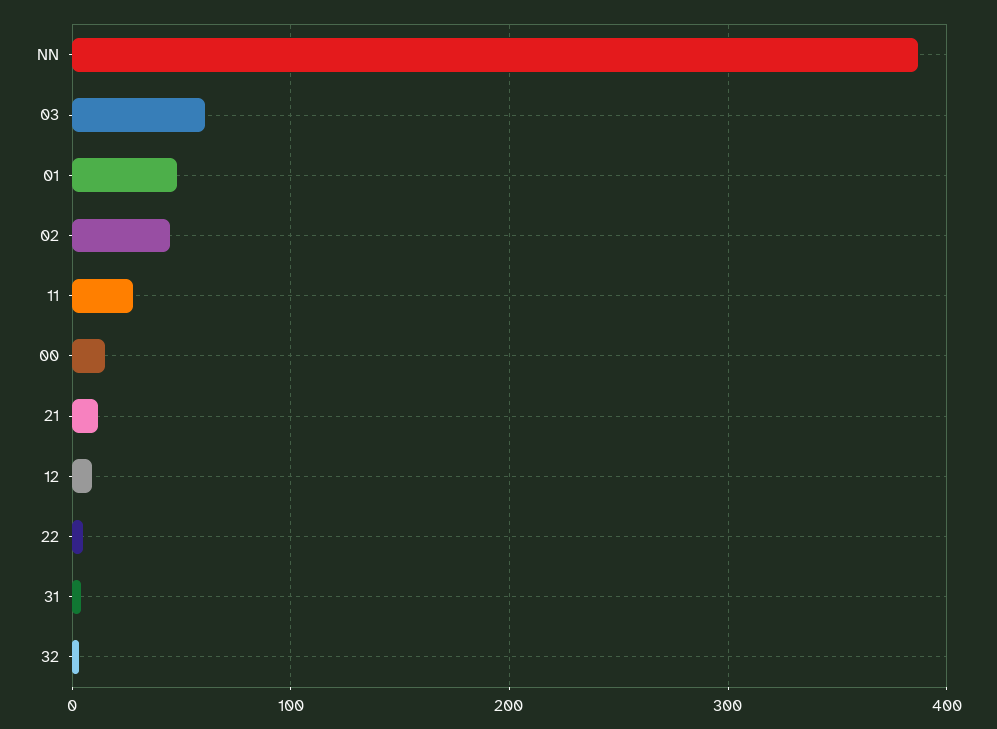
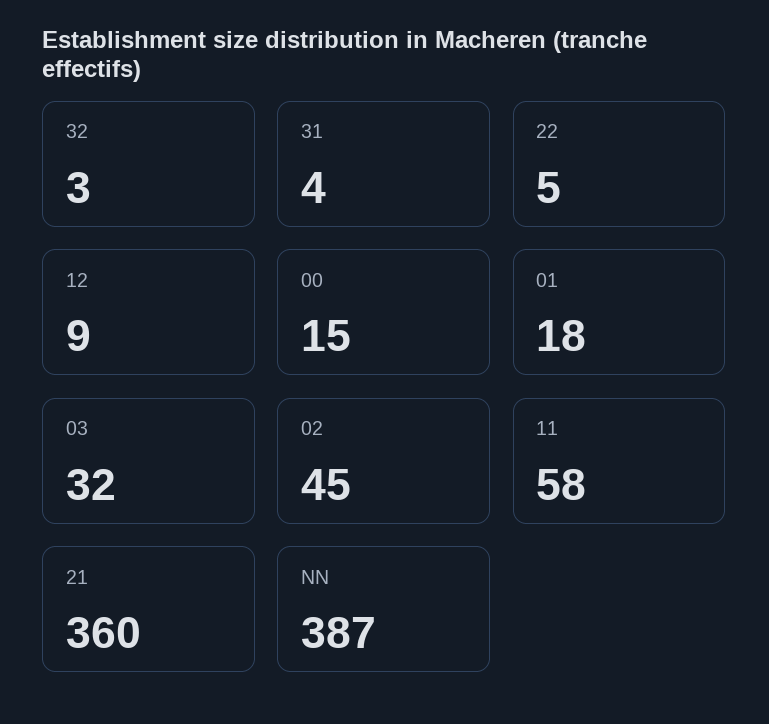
  {
    "NN": 387,
-   "03": 60,
+   "03": 32,
-   "01": 50,
+   "01": 18,
    "02": 45,
-   "11": 30,
+   "11": 58,
    "00": 15,
-   "21": 10,
+   "21": 360,
    "12": 9,
    "22": 5,
    "31": 4,
    "32": 3
  }

